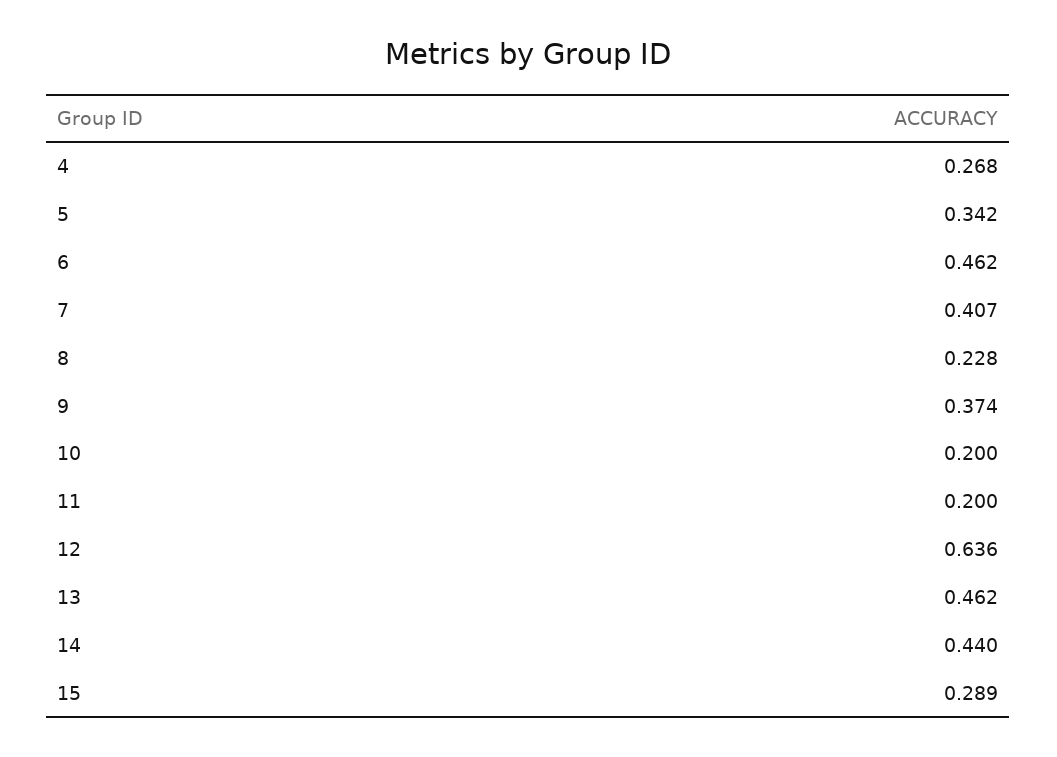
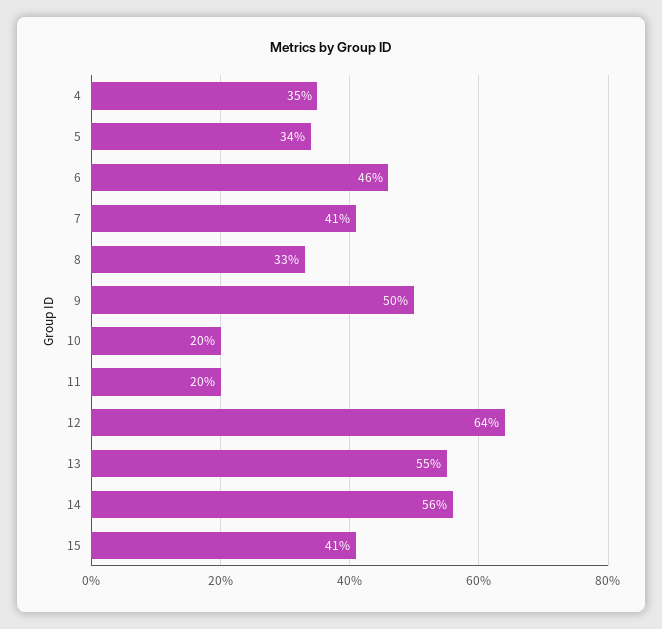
  {
-   "4": 0.268,
+   "4": 0.35,
    "5": 0.342,
    "6": 0.462,
    "7": 0.407,
-   "8": 0.228,
+   "8": 0.33,
-   "9": 0.374,
+   "9": 0.5,
    "10": 0.2,
    "11": 0.2,
    "12": 0.636,
-   "13": 0.462,
+   "13": 0.55,
-   "14": 0.44,
+   "14": 0.56,
-   "15": 0.289
+   "15": 0.41
  }

